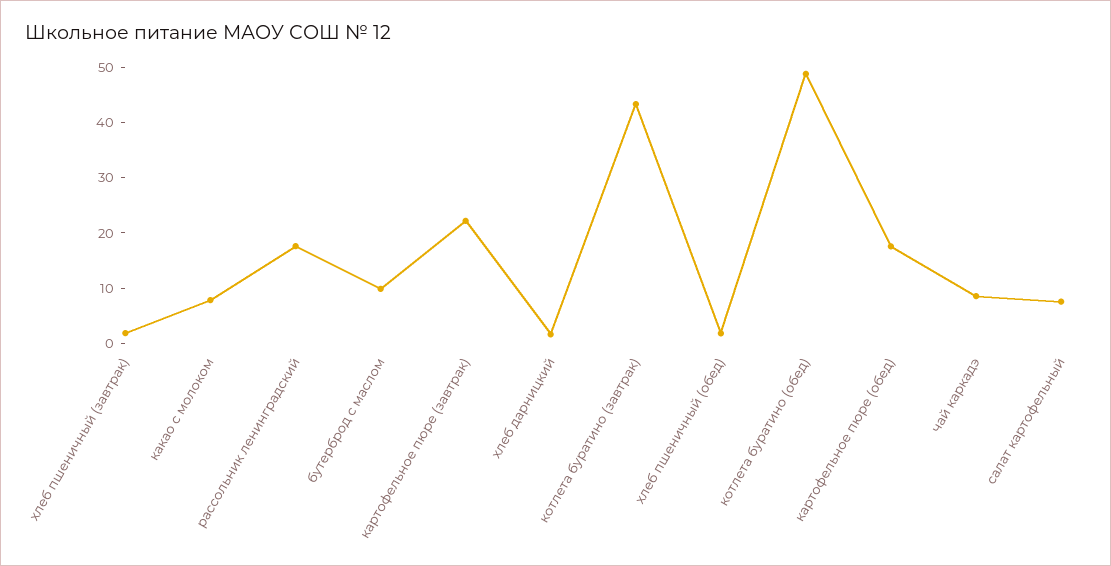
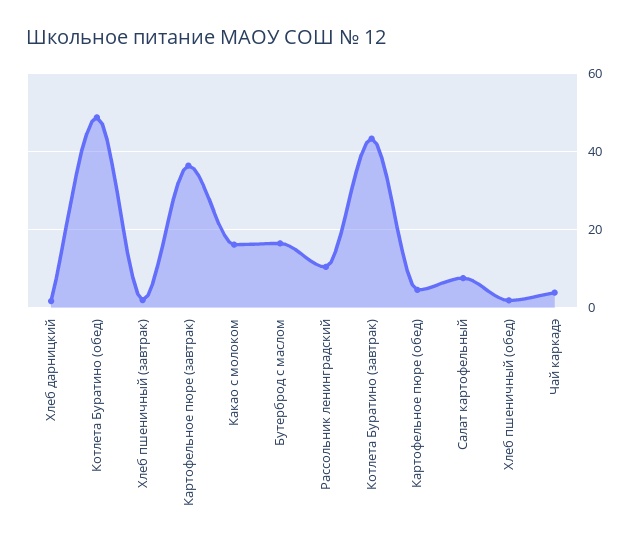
  {
    "хлеб пшеничный (завтрак)": 2,
-   "какао с молоком": 8,
+   "какао с молоком": 16,
-   "рассольник ленинградский": 18,
+   "рассольник ленинградский": 10,
-   "бутерброд с маслом": 10,
+   "бутерброд с маслом": 16,
-   "картофельное пюре (завтрак)": 22,
+   "картофельное пюре (завтрак)": 36,
    "хлеб дарницкий": 2,
    "котлета буратино (завтрак)": 44,
    "хлеб пшеничный (обед)": 2,
    "котлета буратино (обед)": 48,
-   "картофельное пюре (обед)": 18,
+   "картофельное пюре (обед)": 4,
-   "чай каркадэ": 8,
+   "чай каркадэ": 4,
    "салат картофельный": 8
  }

